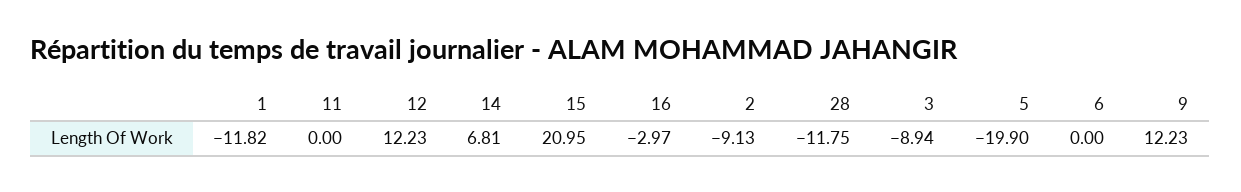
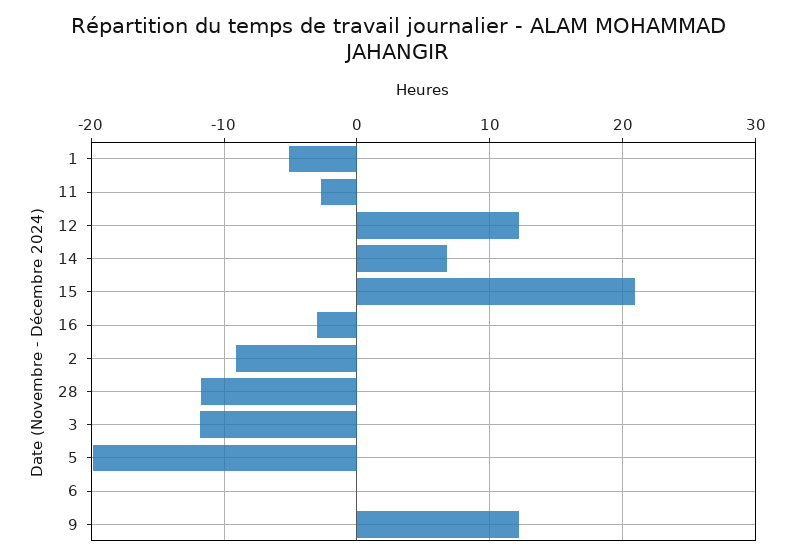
  {
-   "1": -11.82,
+   "1": -5,
-   "11": 0,
+   "11": -3,
    "12": 12.23,
    "14": 6.81,
    "15": 20.95,
    "16": -2.97,
    "2": -9.13,
    "28": -11.75,
-   "3": -8.94,
+   "3": -12,
    "5": -19.9,
    "6": 0,
    "9": 12.23
  }

